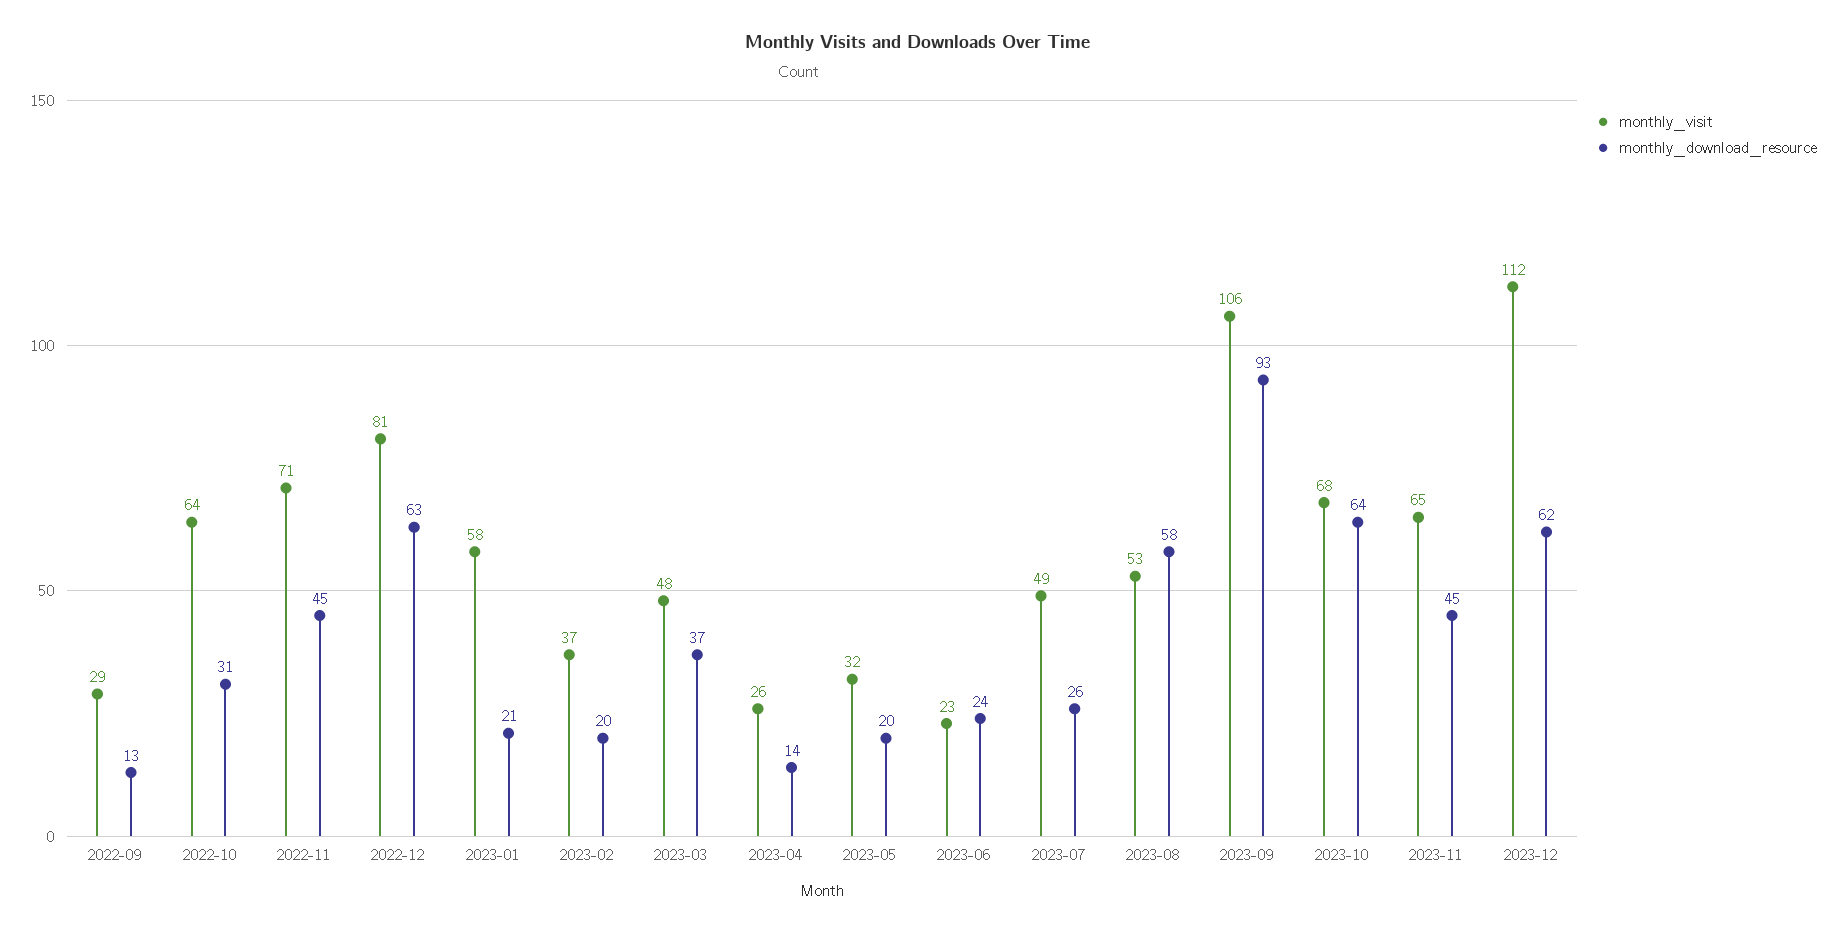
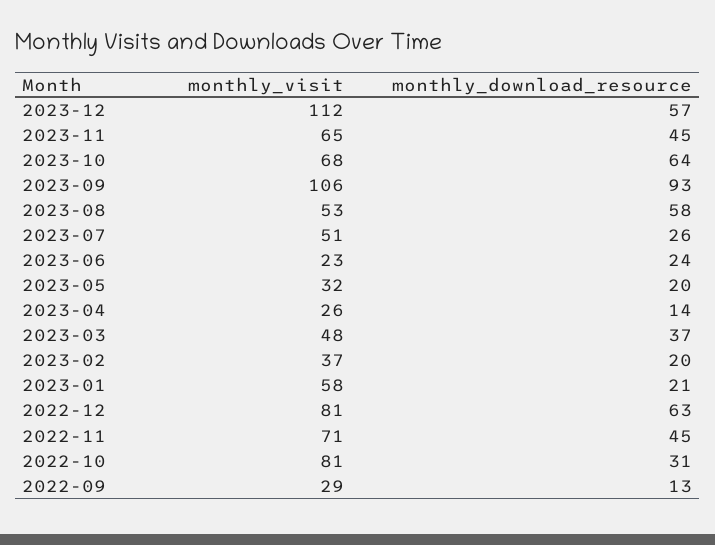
  {
    "monthly_visit": {
      "2022-09": 29,
-     "2022-10": 64,
+     "2022-10": 81,
      "2022-11": 71,
      "2022-12": 81,
      "2023-01": 58,
      "2023-02": 37,
      "2023-03": 48,
      "2023-04": 26,
      "2023-05": 32,
      "2023-06": 23,
-     "2023-07": 49,
+     "2023-07": 51,
      "2023-08": 53,
      "2023-09": 106,
      "2023-10": 68,
      "2023-11": 65,
      "2023-12": 112
    },
    "monthly_download_resource": {
      "2022-09": 13,
      "2022-10": 31,
      "2022-11": 45,
      "2022-12": 63,
      "2023-01": 21,
      "2023-02": 20,
      "2023-03": 37,
      "2023-04": 14,
      "2023-05": 20,
      "2023-06": 24,
      "2023-07": 26,
      "2023-08": 58,
      "2023-09": 93,
      "2023-10": 64,
      "2023-11": 45,
-     "2023-12": 62
+     "2023-12": 57
    }
  }

